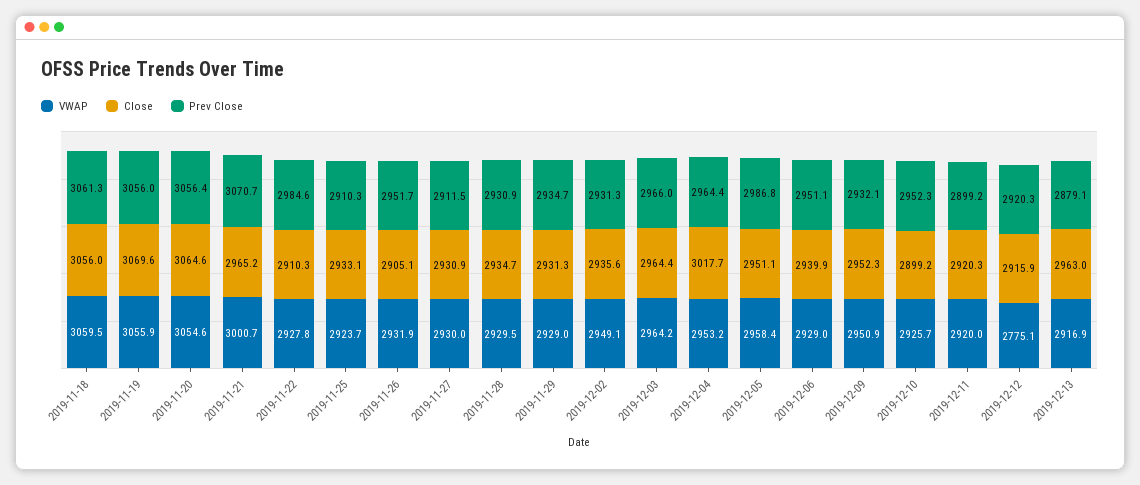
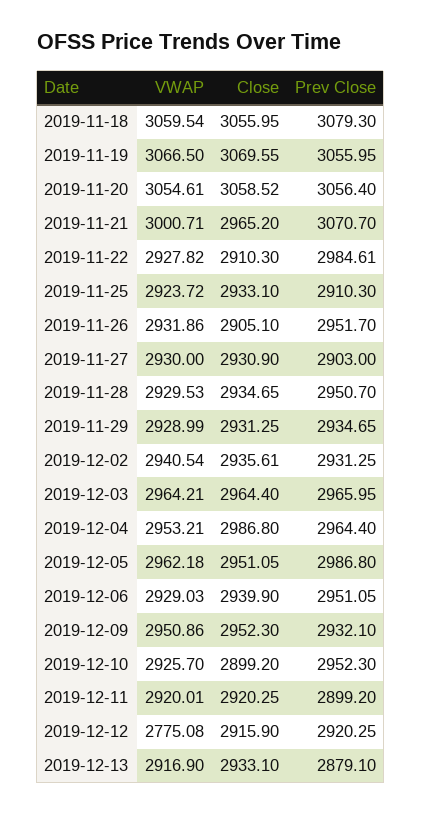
  {
    "VWAP": {
      "2019-11-18": 3059.54,
-     "2019-11-19": 3055.9,
+     "2019-11-19": 3066.5,
      "2019-11-20": 3054.61,
      "2019-11-21": 3000.71,
      "2019-11-22": 2927.82,
      "2019-11-25": 2923.72,
      "2019-11-26": 2931.86,
      "2019-11-27": 2930,
      "2019-11-28": 2929.53,
      "2019-11-29": 2928.99,
-     "2019-12-02": 2949.1,
+     "2019-12-02": 2940.54,
      "2019-12-03": 2964.21,
      "2019-12-04": 2953.21,
-     "2019-12-05": 2958.4,
+     "2019-12-05": 2962.18,
      "2019-12-06": 2929.03,
      "2019-12-09": 2950.86,
      "2019-12-10": 2925.7,
      "2019-12-11": 2920.01,
      "2019-12-12": 2775.08,
      "2019-12-13": 2916.9
    },
    "Close": {
      "2019-11-18": 3055.95,
      "2019-11-19": 3069.55,
-     "2019-11-20": 3064.6,
+     "2019-11-20": 3058.52,
      "2019-11-21": 2965.2,
      "2019-11-22": 2910.3,
      "2019-11-25": 2933.1,
      "2019-11-26": 2905.1,
      "2019-11-27": 2930.9,
      "2019-11-28": 2934.65,
      "2019-11-29": 2931.25,
      "2019-12-02": 2935.61,
      "2019-12-03": 2964.4,
-     "2019-12-04": 3017.7,
+     "2019-12-04": 2986.8,
      "2019-12-05": 2951.05,
      "2019-12-06": 2939.9,
      "2019-12-09": 2952.3,
      "2019-12-10": 2899.2,
      "2019-12-11": 2920.25,
      "2019-12-12": 2915.9,
-     "2019-12-13": 2963
+     "2019-12-13": 2933.1
    },
    "Prev Close": {
-     "2019-11-18": 3061.3,
+     "2019-11-18": 3079.3,
      "2019-11-19": 3055.95,
      "2019-11-20": 3056.4,
      "2019-11-21": 3070.7,
      "2019-11-22": 2984.61,
      "2019-11-25": 2910.3,
      "2019-11-26": 2951.7,
-     "2019-11-27": 2911.5,
+     "2019-11-27": 2903,
-     "2019-11-28": 2930.9,
+     "2019-11-28": 2950.7,
      "2019-11-29": 2934.65,
      "2019-12-02": 2931.25,
      "2019-12-03": 2965.95,
      "2019-12-04": 2964.4,
      "2019-12-05": 2986.8,
      "2019-12-06": 2951.05,
      "2019-12-09": 2932.1,
      "2019-12-10": 2952.3,
      "2019-12-11": 2899.2,
      "2019-12-12": 2920.25,
      "2019-12-13": 2879.1
    }
  }

